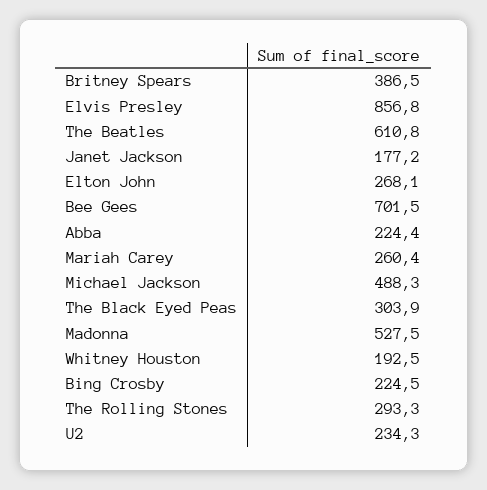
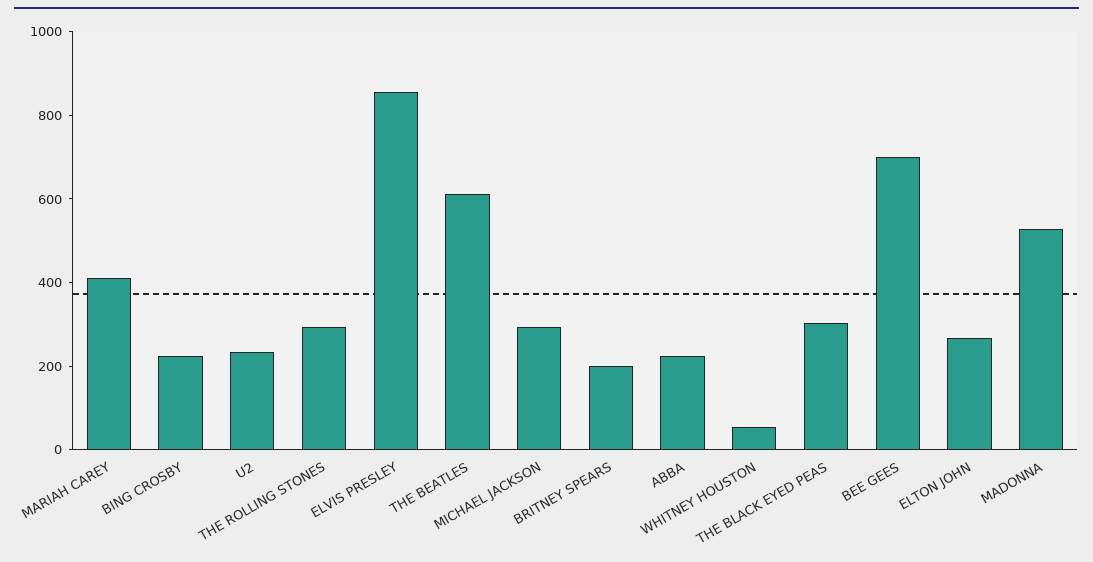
  {
-   "Britney Spears": 386.5,
+   "Britney Spears": 200,
    "Elvis Presley": 856.8,
    "The Beatles": 610.8,
-   "Janet Jackson": 177.2,
    "Elton John": 268.1,
    "Bee Gees": 701.5,
    "Abba": 224.4,
-   "Mariah Carey": 260.4,
+   "Mariah Carey": 400,
-   "Michael Jackson": 488.3,
+   "Michael Jackson": 300,
    "The Black Eyed Peas": 303.9,
    "Madonna": 527.5,
-   "Whitney Houston": 192.5,
+   "Whitney Houston": 50,
    "Bing Crosby": 224.5,
    "The Rolling Stones": 293.3,
    "U2": 234.3
  }

